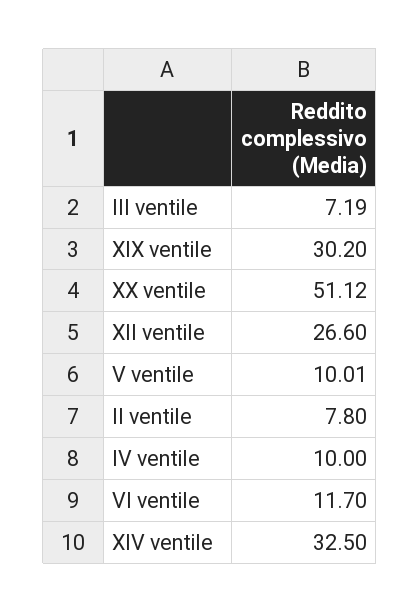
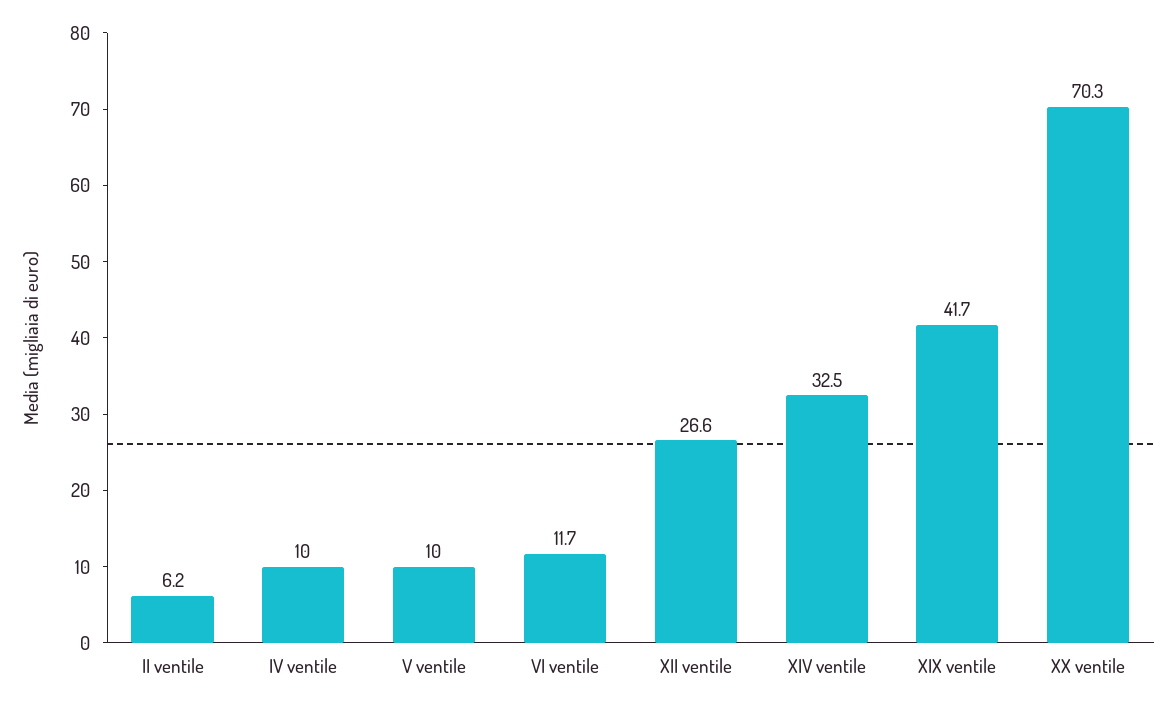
  {
-   "III ventile": 7.19,
-   "XIX ventile": 30.2,
+   "XIX ventile": 41.7,
-   "XX ventile": 51.12,
+   "XX ventile": 70.3,
    "XII ventile": 26.6,
    "V ventile": 10.01,
-   "II ventile": 7.8,
+   "II ventile": 6.2,
    "IV ventile": 10,
    "VI ventile": 11.7,
    "XIV ventile": 32.5
  }

